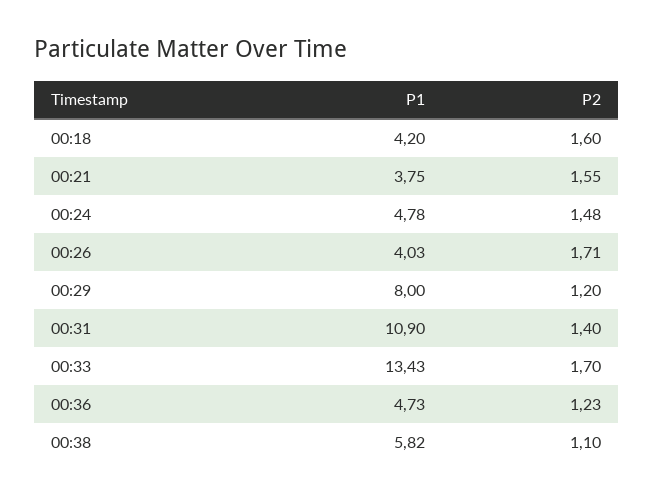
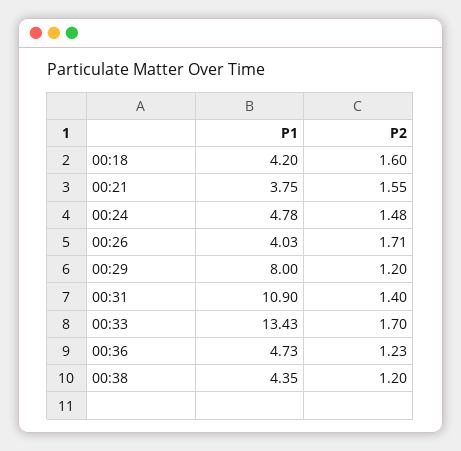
  {
    "P1": {
      "00:18": 4.2,
      "00:21": 3.75,
      "00:24": 4.78,
      "00:26": 4.03,
      "00:29": 8,
      "00:31": 10.9,
      "00:33": 13.43,
      "00:36": 4.73,
-     "00:38": 5.82
+     "00:38": 4.35
    },
    "P2": {
      "00:18": 1.6,
      "00:21": 1.55,
      "00:24": 1.48,
      "00:26": 1.71,
      "00:29": 1.2,
      "00:31": 1.4,
      "00:33": 1.7,
      "00:36": 1.23,
-     "00:38": 1.1
+     "00:38": 1.2
    }
  }

